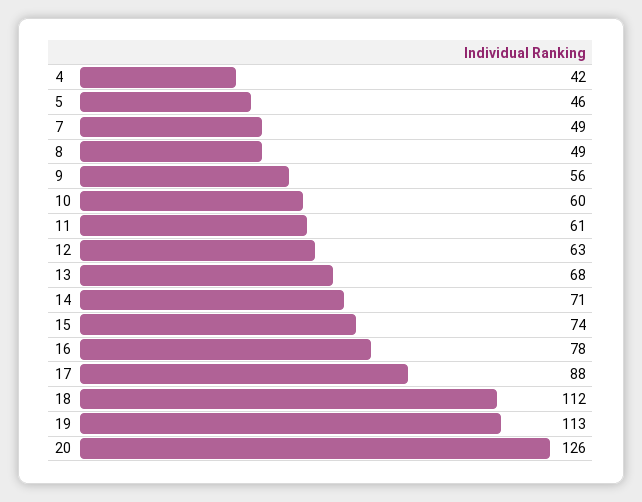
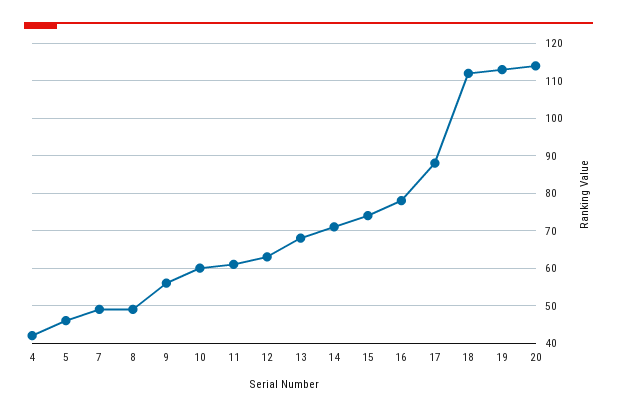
  {
    "4": 42,
    "5": 46,
    "7": 49,
    "8": 49,
    "9": 56,
    "10": 60,
    "11": 61,
    "12": 63,
    "13": 68,
    "14": 71,
    "15": 74,
    "16": 78,
    "17": 88,
    "18": 112,
    "19": 113,
-   "20": 126
+   "20": 115
  }

